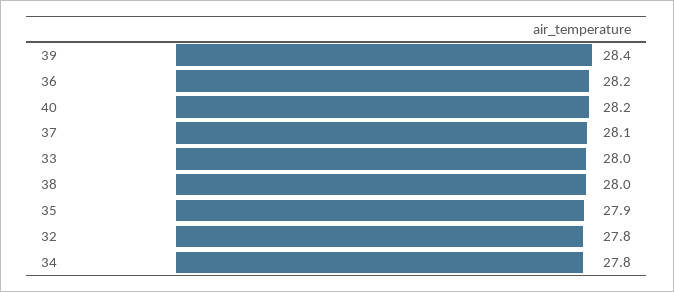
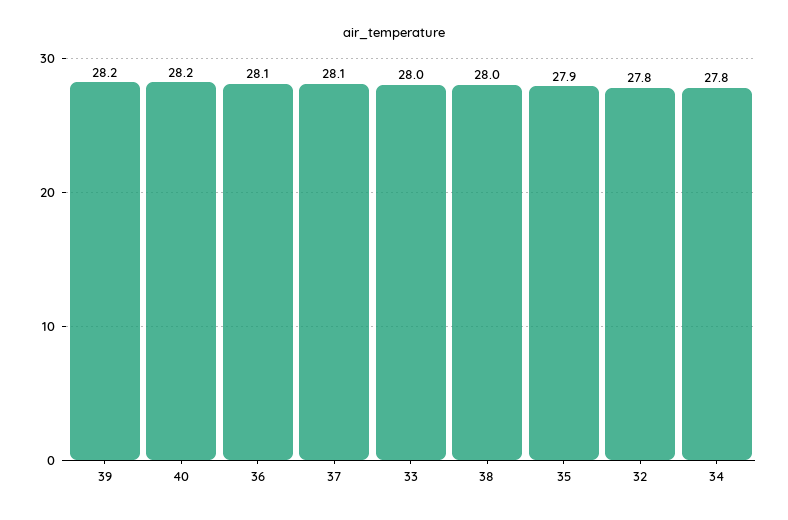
  {
-   "39": 28.4,
+   "39": 28.2,
-   "36": 28.2,
+   "36": 28.1,
    "40": 28.2,
    "37": 28.1,
    "33": 28,
    "38": 28,
    "35": 27.9,
    "32": 27.8,
    "34": 27.8
  }

